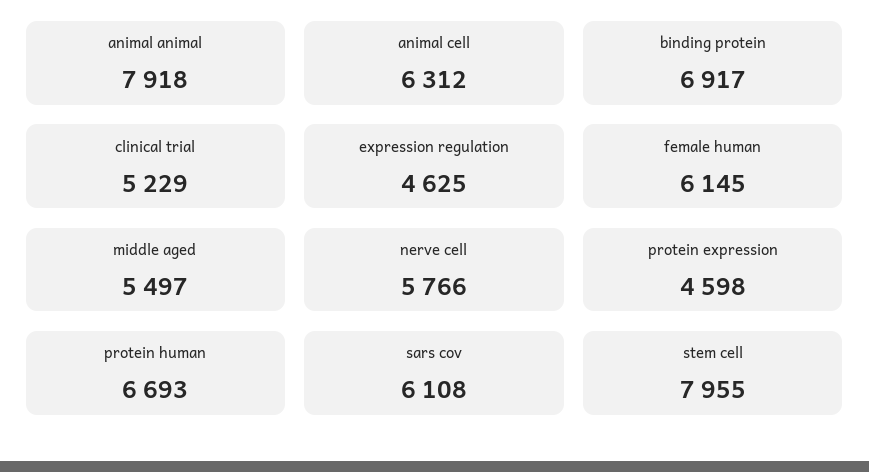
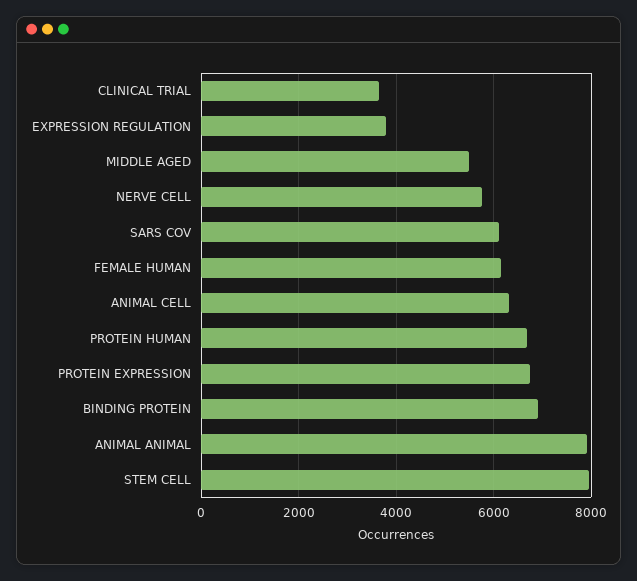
  {
    "animal animal": 7918,
    "animal cell": 6312,
    "binding protein": 6917,
-   "clinical trial": 5229,
+   "clinical trial": 3600,
-   "expression regulation": 4625,
+   "expression regulation": 3800,
    "female human": 6145,
    "middle aged": 5497,
    "nerve cell": 5766,
-   "protein expression": 4598,
+   "protein expression": 6800,
    "protein human": 6693,
    "sars cov": 6108,
    "stem cell": 7955
  }

